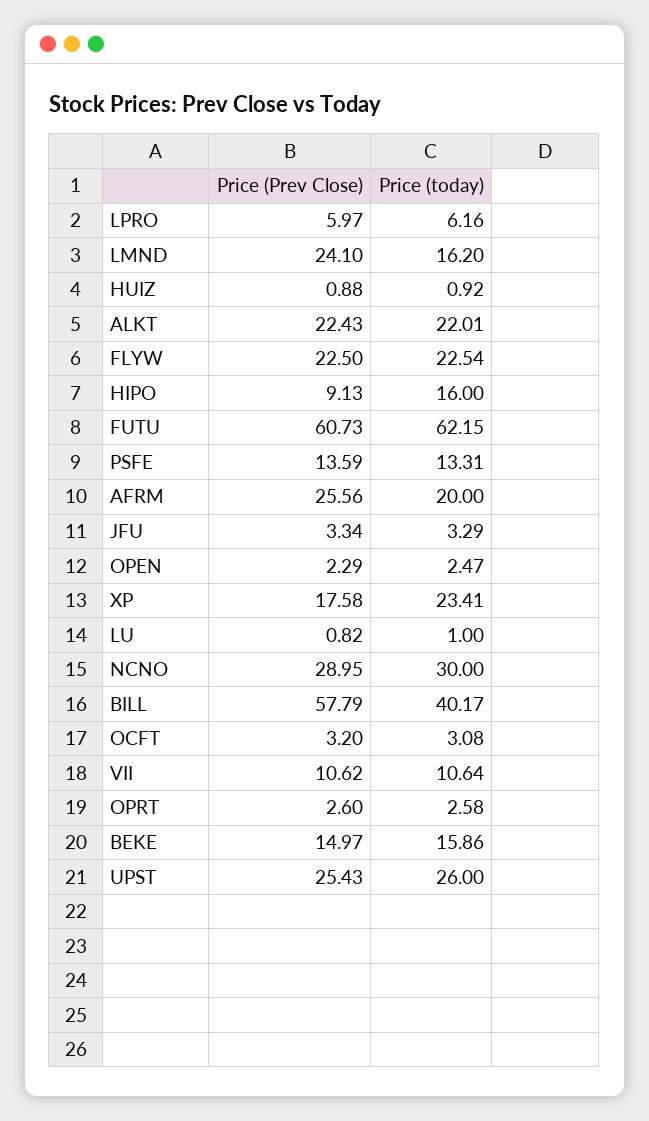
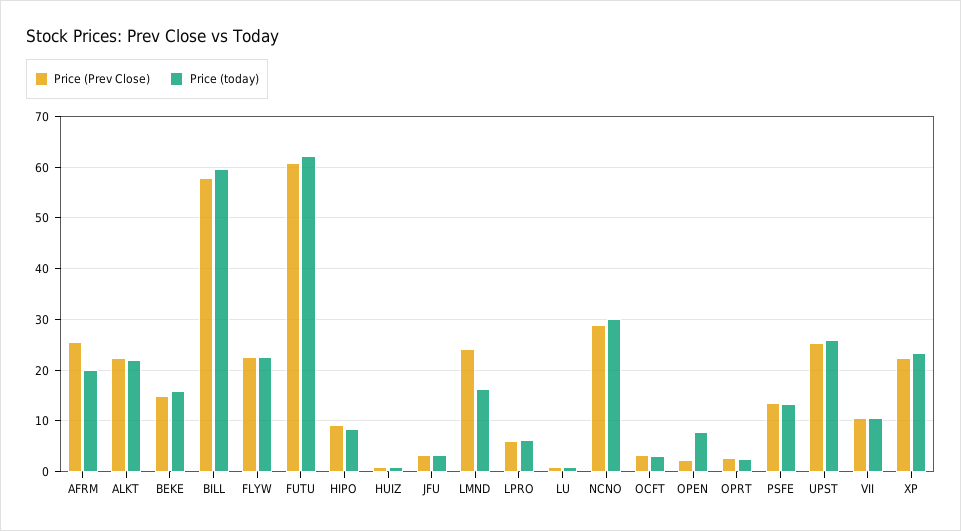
  {
    "Price (Prev Close)": {
      "LPRO": 5.97,
      "LMND": 24.1,
      "HUIZ": 0.88,
      "ALKT": 22.43,
      "FLYW": 22.5,
      "HIPO": 9.13,
      "FUTU": 60.73,
      "PSFE": 13.59,
      "AFRM": 25.56,
      "JFU": 3.34,
      "OPEN": 2.29,
-     "XP": 17.58,
+     "XP": 22,
      "LU": 0.82,
      "NCNO": 28.95,
      "BILL": 57.79,
      "OCFT": 3.2,
      "VII": 10.62,
      "OPRT": 2.6,
      "BEKE": 14.97,
      "UPST": 25.43
    },
    "Price (today)": {
      "LPRO": 6.16,
      "LMND": 16.2,
      "HUIZ": 0.92,
      "ALKT": 22.01,
      "FLYW": 22.54,
-     "HIPO": 16,
+     "HIPO": 8,
      "FUTU": 62.15,
      "PSFE": 13.31,
      "AFRM": 20,
      "JFU": 3.29,
-     "OPEN": 2.47,
+     "OPEN": 8,
      "XP": 23.41,
      "LU": 1,
      "NCNO": 30,
-     "BILL": 40.17,
+     "BILL": 60,
      "OCFT": 3.08,
      "VII": 10.64,
      "OPRT": 2.58,
      "BEKE": 15.86,
      "UPST": 26
    }
  }

